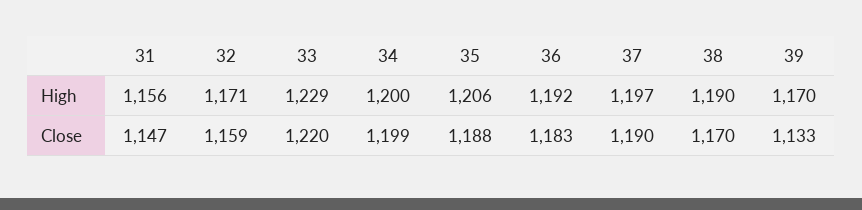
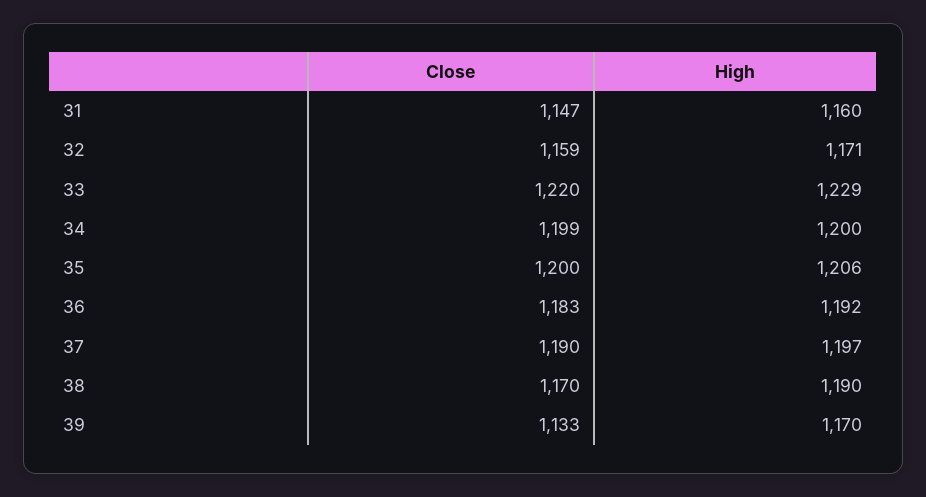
  {
    "31": {
-     "High": 1156,
+     "High": 1160,
      "Close": 1147
    },
    "32": {
      "High": 1171,
      "Close": 1159
    },
    "33": {
      "High": 1229,
      "Close": 1220
    },
    "34": {
      "High": 1200,
      "Close": 1199
    },
    "35": {
      "High": 1206,
-     "Close": 1188
+     "Close": 1200
    },
    "36": {
      "High": 1192,
      "Close": 1183
    },
    "37": {
      "High": 1197,
      "Close": 1190
    },
    "38": {
      "High": 1190,
      "Close": 1170
    },
    "39": {
      "High": 1170,
      "Close": 1133
    }
  }

